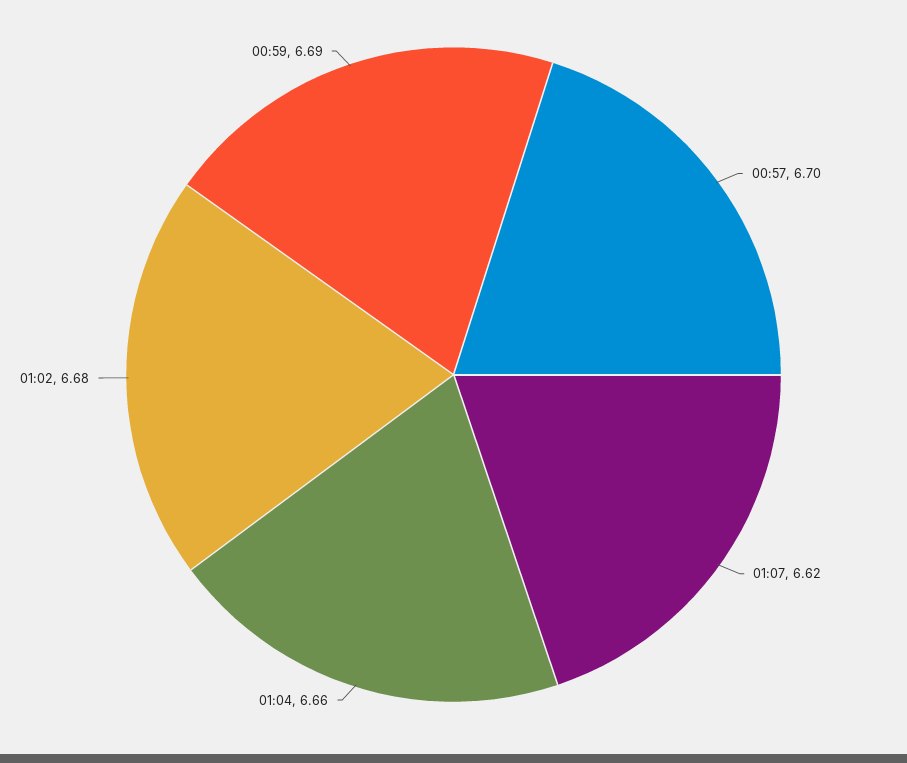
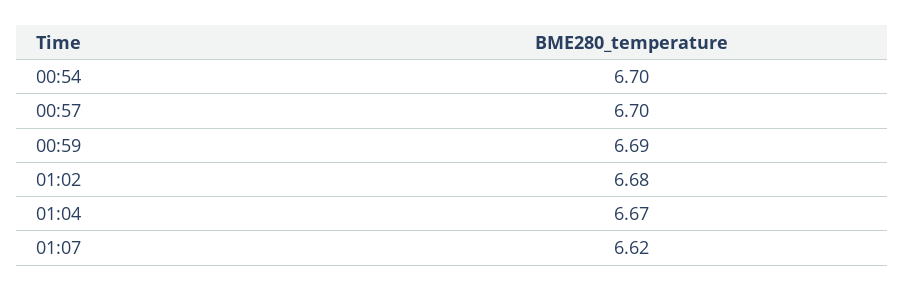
  {
    "00:57": 6.7,
    "01:07": 6.62,
-   "01:04": 6.66,
+   "01:04": 6.67,
    "01:02": 6.68,
-   "00:59": 6.69
+   "00:59": 6.69,
+   "00:54": 6.7
  }

